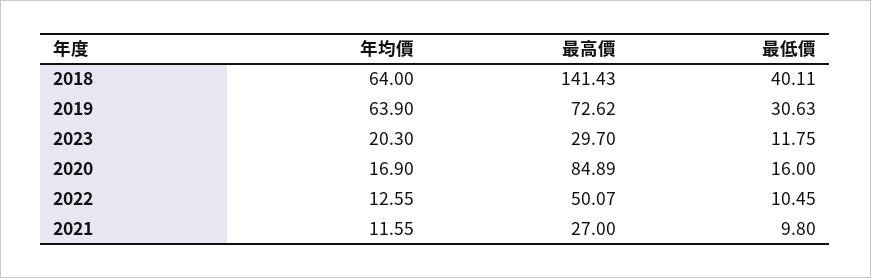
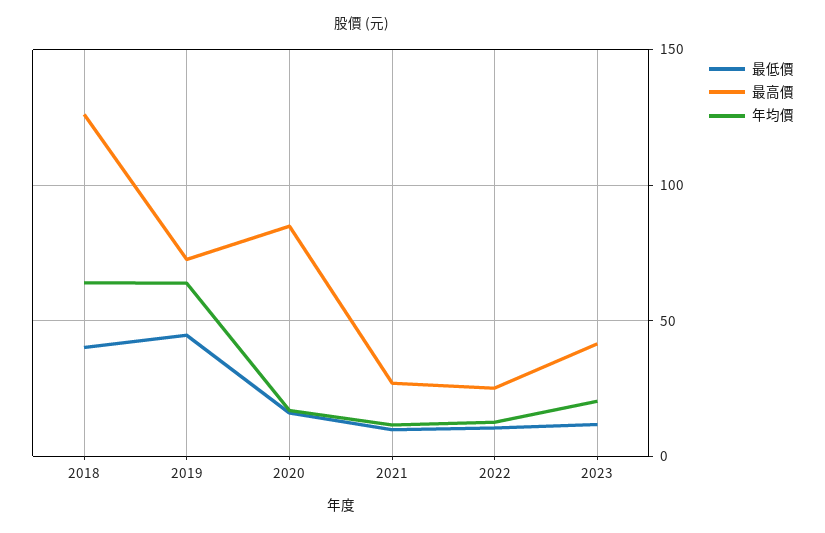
  {
    "年均價": {
      "2018": 64,
      "2019": 63.9,
      "2023": 20.3,
      "2020": 16.9,
      "2022": 12.55,
      "2021": 11.55
    },
    "最高價": {
-     "2018": 141.43,
+     "2018": 125,
      "2019": 72.62,
-     "2023": 29.7,
+     "2023": 40,
      "2020": 84.89,
-     "2022": 50.07,
+     "2022": 25,
      "2021": 27
    },
    "最低價": {
      "2018": 40.11,
-     "2019": 30.63,
+     "2019": 45,
      "2023": 11.75,
      "2020": 16,
      "2022": 10.45,
      "2021": 9.8
    }
  }

